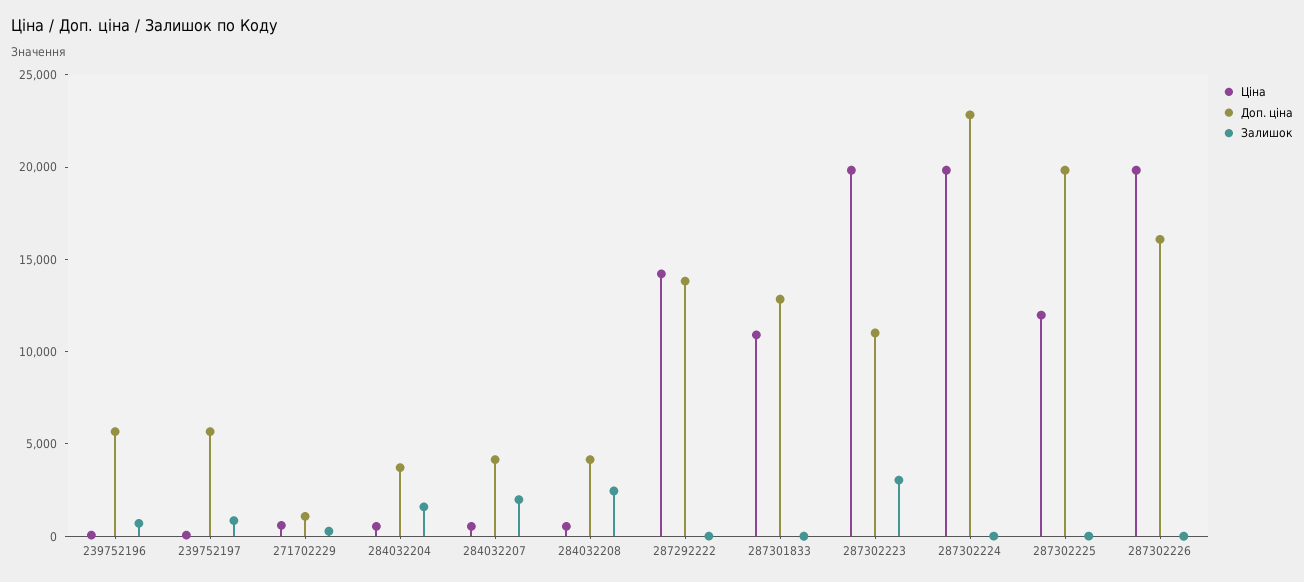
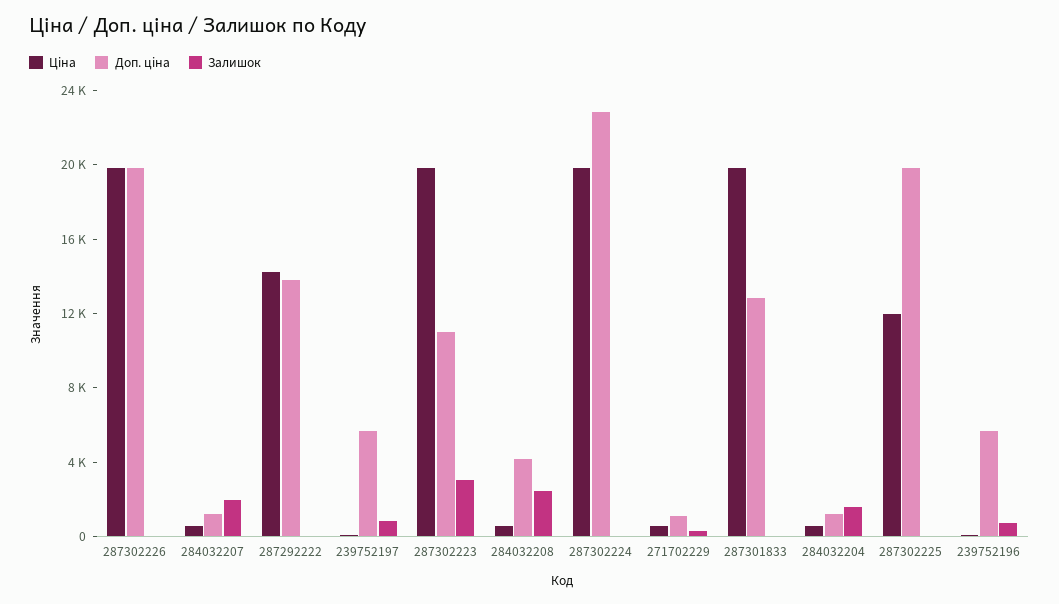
  {
    "Ціна": {
      "239752196": 0,
      "239752197": 0,
      "271702229": 1000,
      "284032204": 1000,
      "284032207": 1000,
      "284032208": 1000,
      "287292222": 14000,
-     "287301833": 11000,
+     "287301833": 20000,
      "287302223": 20000,
      "287302224": 20000,
      "287302225": 12000,
      "287302226": 20000
    },
    "Доп. ціна": {
      "239752196": 6000,
      "239752197": 6000,
      "271702229": 1000,
-     "284032204": 4000,
+     "284032204": 1000,
-     "284032207": 4000,
+     "284032207": 1000,
      "284032208": 4000,
      "287292222": 14000,
      "287301833": 13000,
      "287302223": 11000,
      "287302224": 23000,
      "287302225": 20000,
-     "287302226": 16000
+     "287302226": 20000
    },
    "Залишок": {
      "239752196": 1000,
      "239752197": 1000,
      "271702229": 0,
      "284032204": 2000,
      "284032207": 2000,
      "284032208": 2000,
      "287292222": 0,
      "287301833": 0,
      "287302223": 3000,
      "287302224": 0,
      "287302225": 0,
      "287302226": 0
    }
  }

